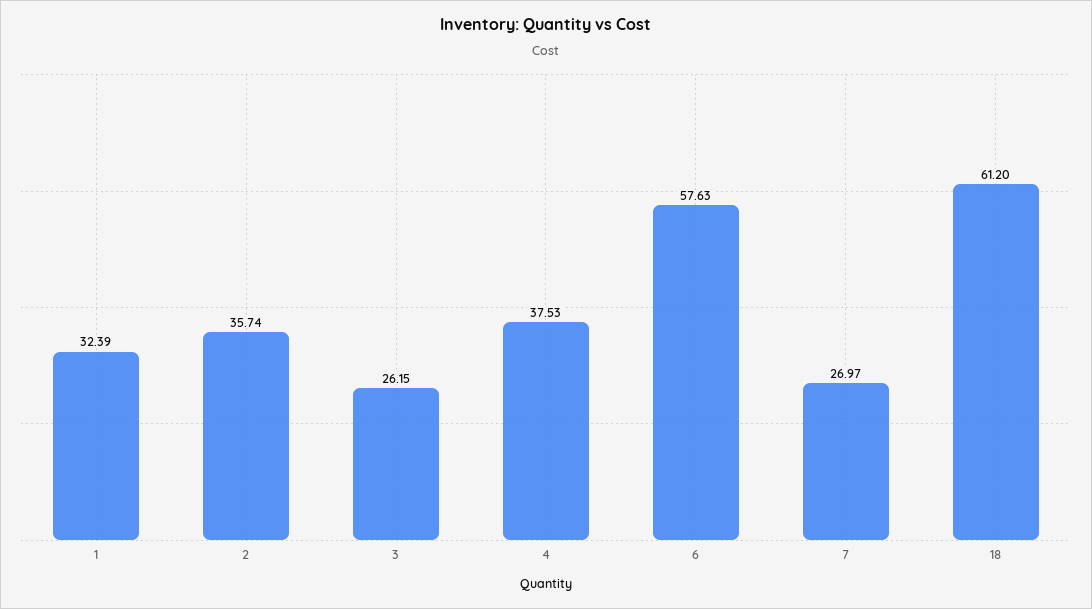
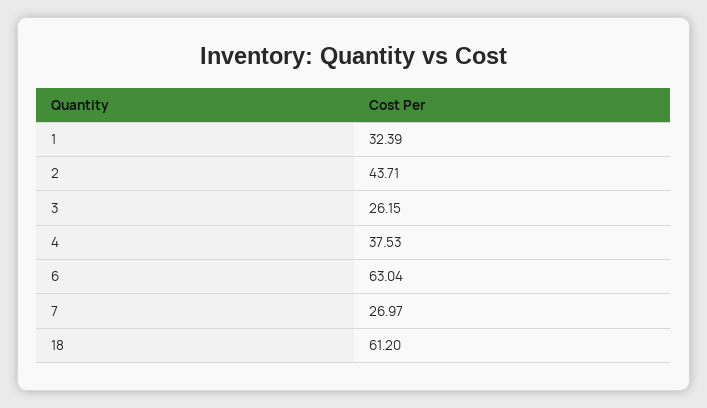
  {
    "1": 32.39,
-   "2": 35.74,
+   "2": 43.71,
    "3": 26.15,
    "4": 37.53,
-   "6": 57.63,
+   "6": 63.04,
    "7": 26.97,
    "18": 61.2
  }

